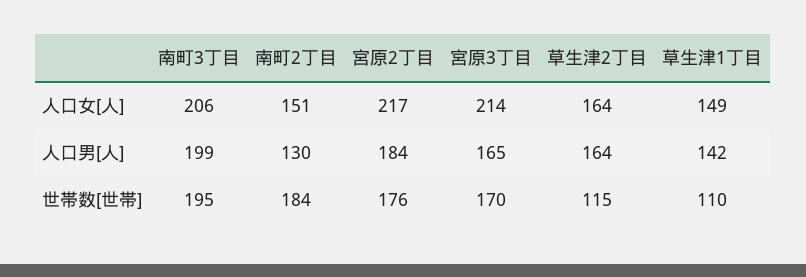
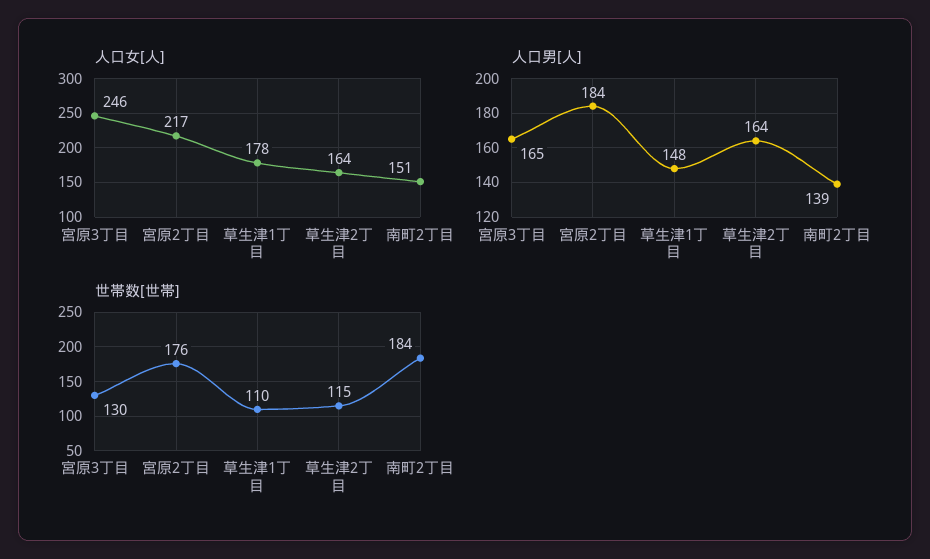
  {
    "人口女[人]": {
-     "南町3丁目": 206,
      "南町2丁目": 151,
      "宮原2丁目": 217,
-     "宮原3丁目": 214,
+     "宮原3丁目": 246,
      "草生津2丁目": 164,
-     "草生津1丁目": 149
+     "草生津1丁目": 178
    },
    "人口男[人]": {
-     "南町3丁目": 199,
-     "南町2丁目": 130,
+     "南町2丁目": 139,
      "宮原2丁目": 184,
      "宮原3丁目": 165,
      "草生津2丁目": 164,
-     "草生津1丁目": 142
+     "草生津1丁目": 148
    },
    "世帯数[世帯]": {
-     "南町3丁目": 195,
      "南町2丁目": 184,
      "宮原2丁目": 176,
-     "宮原3丁目": 170,
+     "宮原3丁目": 130,
      "草生津2丁目": 115,
      "草生津1丁目": 110
    }
  }

